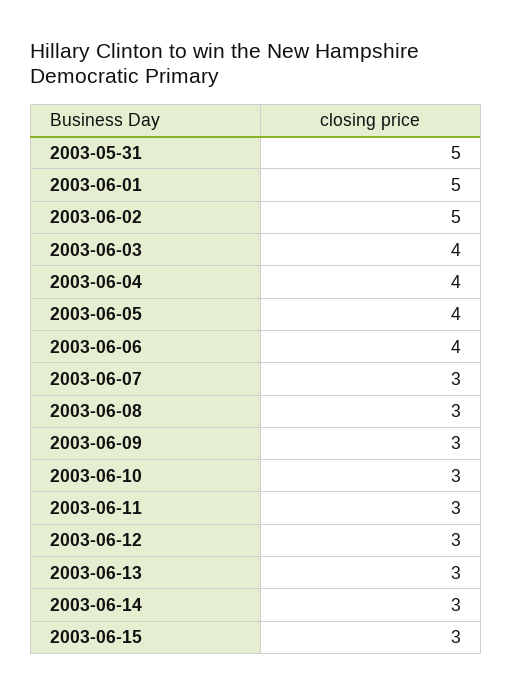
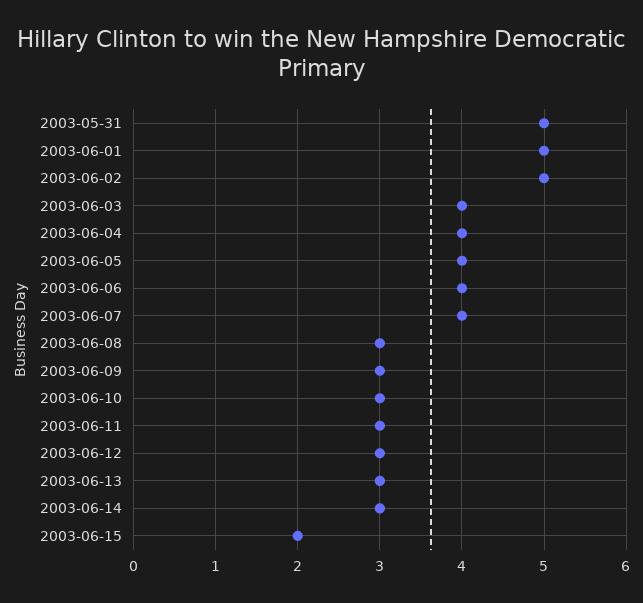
  {
    "2003-05-31": 5,
    "2003-06-01": 5,
    "2003-06-02": 5,
    "2003-06-03": 4,
    "2003-06-04": 4,
    "2003-06-05": 4,
    "2003-06-06": 4,
-   "2003-06-07": 3,
+   "2003-06-07": 4,
    "2003-06-08": 3,
    "2003-06-09": 3,
    "2003-06-10": 3,
    "2003-06-11": 3,
    "2003-06-12": 3,
    "2003-06-13": 3,
    "2003-06-14": 3,
-   "2003-06-15": 3
+   "2003-06-15": 2
  }

